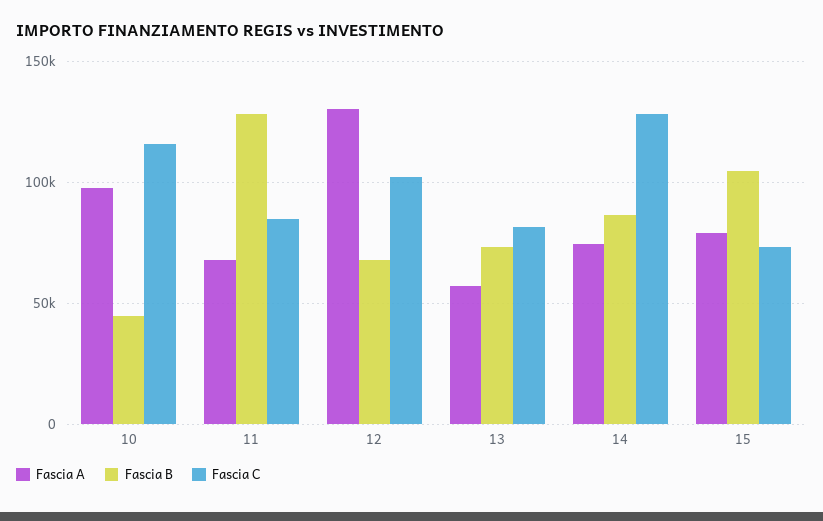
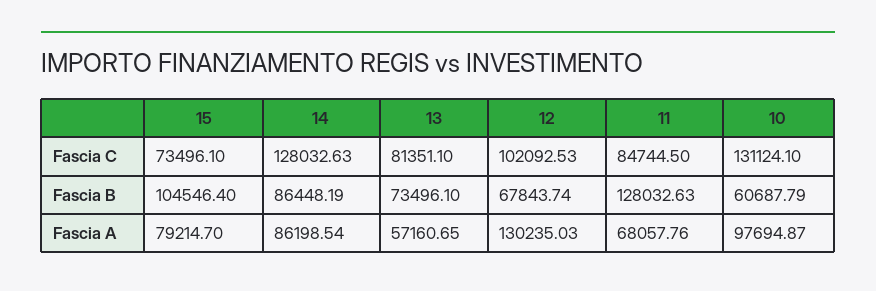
  {
    "Fascia A": {
      "10": 97694.87,
      "11": 68057.76,
      "12": 130235.03,
      "13": 57160.65,
-     "14": 75000,
+     "14": 86198.54,
      "15": 79214.7
    },
    "Fascia B": {
-     "10": 45000,
+     "10": 60687.79,
      "11": 128032.63,
      "12": 67843.74,
      "13": 73496.1,
      "14": 86448.19,
      "15": 104546.4
    },
    "Fascia C": {
-     "10": 115000,
+     "10": 131124.1,
      "11": 84744.5,
      "12": 102092.53,
      "13": 81351.1,
      "14": 128032.63,
      "15": 73496.1
    }
  }

